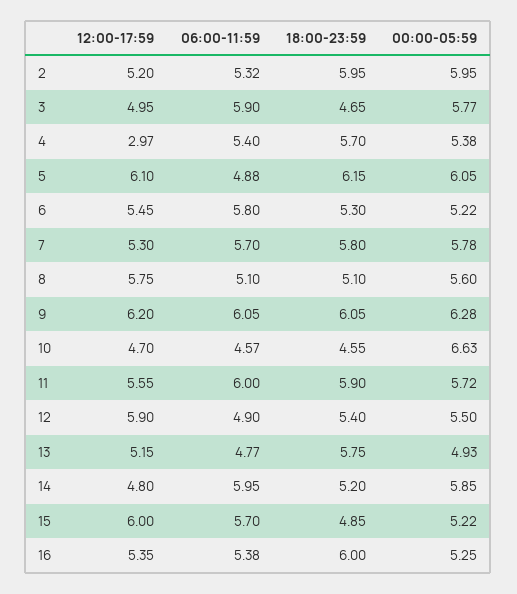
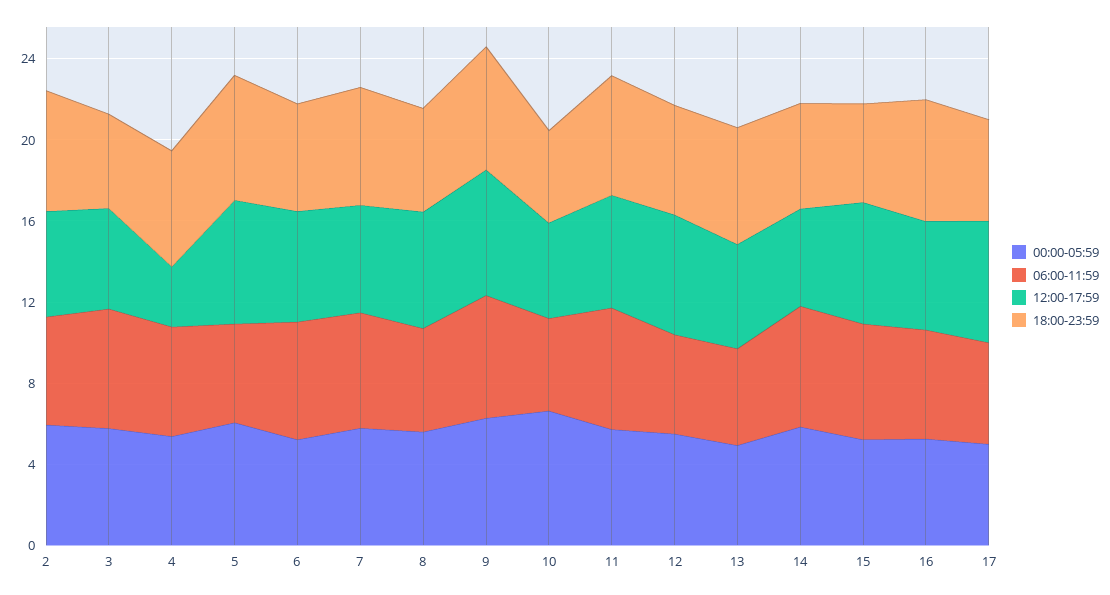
  {
    "12:00-17:59": {
      "2": 5.2,
      "3": 4.95,
      "4": 2.97,
      "5": 6.1,
      "6": 5.45,
      "7": 5.3,
      "8": 5.75,
      "9": 6.2,
      "10": 4.7,
      "11": 5.55,
      "12": 5.9,
      "13": 5.15,
      "14": 4.8,
      "15": 6,
-     "16": 5.35
+     "16": 5.35,
+     "17": 6
    },
    "06:00-11:59": {
      "2": 5.32,
      "3": 5.9,
      "4": 5.4,
      "5": 4.88,
      "6": 5.8,
      "7": 5.7,
      "8": 5.1,
      "9": 6.05,
      "10": 4.57,
      "11": 6,
      "12": 4.9,
      "13": 4.77,
      "14": 5.95,
      "15": 5.7,
-     "16": 5.38
+     "16": 5.38,
+     "17": 5
    },
    "18:00-23:59": {
      "2": 5.95,
      "3": 4.65,
      "4": 5.7,
      "5": 6.15,
      "6": 5.3,
      "7": 5.8,
      "8": 5.1,
      "9": 6.05,
      "10": 4.55,
      "11": 5.9,
      "12": 5.4,
      "13": 5.75,
      "14": 5.2,
      "15": 4.85,
-     "16": 6
+     "16": 6,
+     "17": 5
    },
    "00:00-05:59": {
      "2": 5.95,
      "3": 5.77,
      "4": 5.38,
      "5": 6.05,
      "6": 5.22,
      "7": 5.78,
      "8": 5.6,
      "9": 6.28,
      "10": 6.63,
      "11": 5.72,
      "12": 5.5,
      "13": 4.93,
      "14": 5.85,
      "15": 5.22,
-     "16": 5.25
+     "16": 5.25,
+     "17": 5
    }
  }

